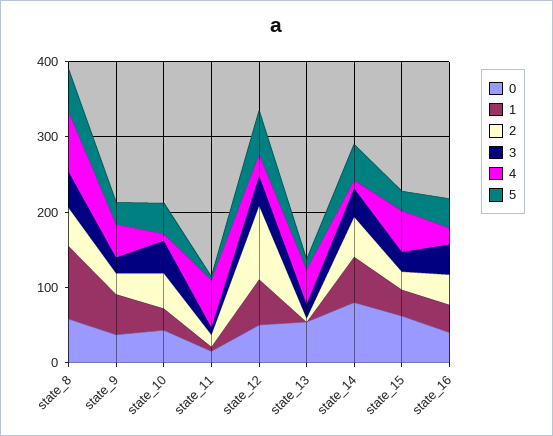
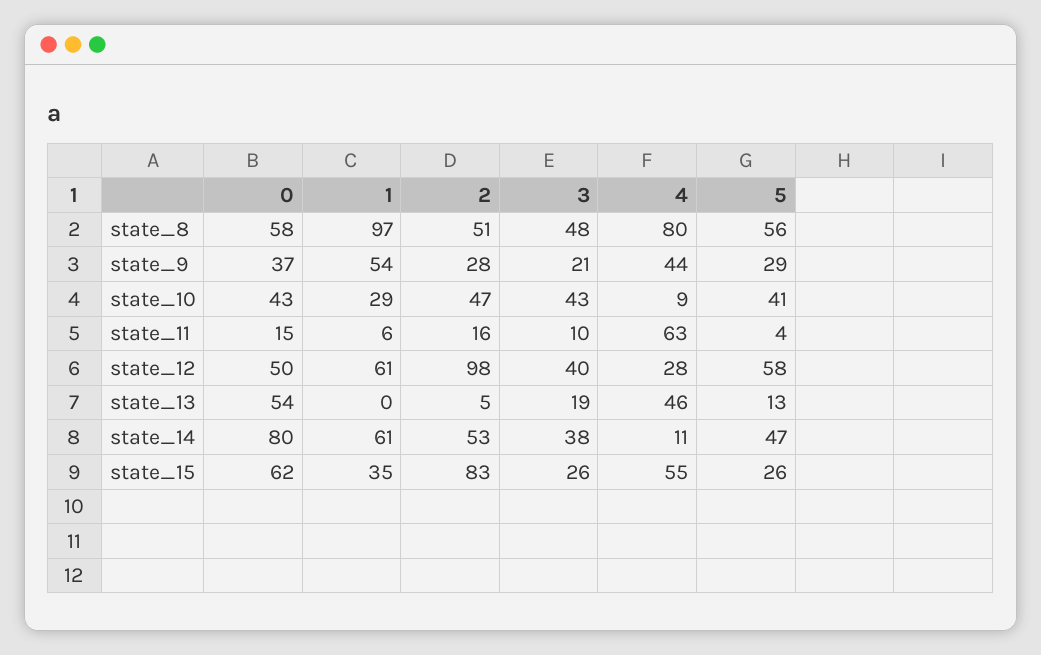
  {
    "0": {
      "state_8": 58,
      "state_9": 37,
      "state_10": 43,
      "state_11": 15,
      "state_12": 50,
      "state_13": 54,
      "state_14": 80,
-     "state_15": 62,
+     "state_15": 62
-     "state_16": 40
    },
    "1": {
      "state_8": 97,
      "state_9": 54,
      "state_10": 29,
      "state_11": 6,
      "state_12": 61,
      "state_13": 0,
      "state_14": 61,
-     "state_15": 35,
+     "state_15": 35
-     "state_16": 40
    },
    "2": {
      "state_8": 51,
      "state_9": 28,
      "state_10": 47,
      "state_11": 16,
      "state_12": 98,
      "state_13": 5,
      "state_14": 53,
-     "state_15": 20,
+     "state_15": 83
-     "state_16": 40
    },
    "3": {
      "state_8": 48,
      "state_9": 21,
      "state_10": 43,
      "state_11": 10,
      "state_12": 40,
      "state_13": 19,
      "state_14": 38,
-     "state_15": 26,
+     "state_15": 26
-     "state_16": 40
    },
    "4": {
      "state_8": 80,
      "state_9": 44,
      "state_10": 9,
      "state_11": 63,
      "state_12": 28,
      "state_13": 46,
      "state_14": 11,
-     "state_15": 55,
+     "state_15": 55
-     "state_16": 20
    },
    "5": {
      "state_8": 56,
      "state_9": 29,
      "state_10": 41,
      "state_11": 4,
      "state_12": 58,
      "state_13": 13,
      "state_14": 47,
-     "state_15": 26,
+     "state_15": 26
-     "state_16": 40
    }
  }

